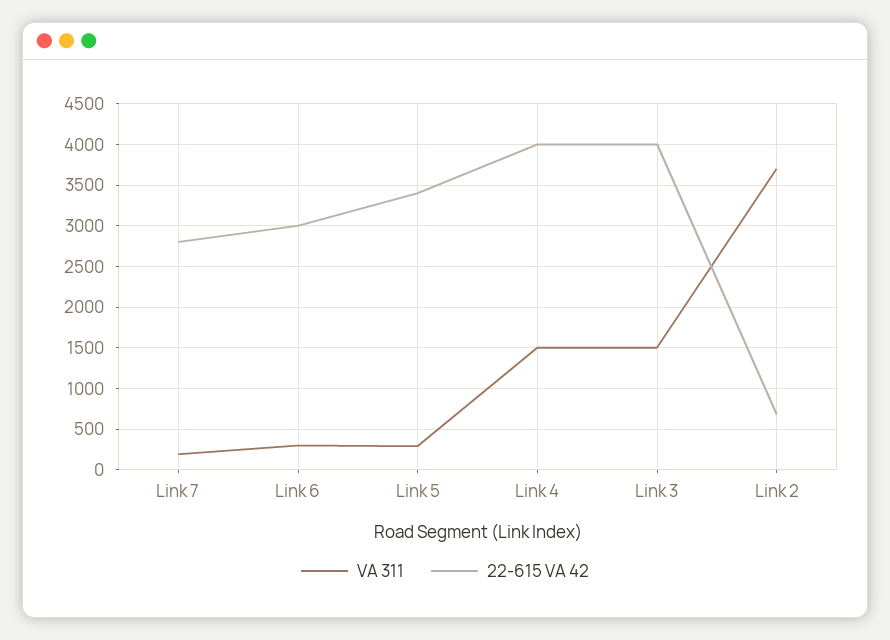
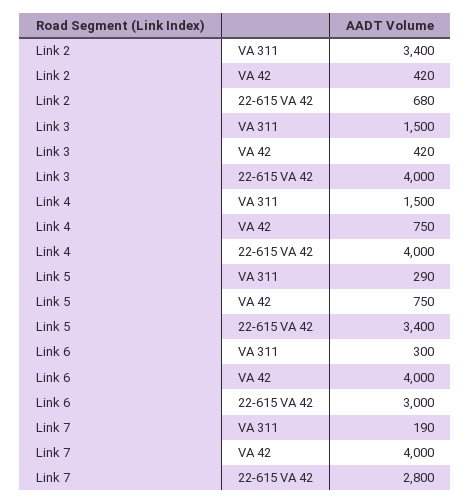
  {
    "VA 311": {
      "Link 7": 190,
      "Link 6": 300,
      "Link 5": 290,
      "Link 4": 1500,
      "Link 3": 1500,
-     "Link 2": 3700
+     "Link 2": 3400
    },
    "22-615 VA 42": {
      "Link 7": 2800,
      "Link 6": 3000,
      "Link 5": 3400,
      "Link 4": 4000,
      "Link 3": 4000,
      "Link 2": 680
-   }
+   },
+   "VA 42": {
+     "Link 2": 420,
+     "Link 3": 420,
+     "Link 4": 750,
+     "Link 5": 750,
+     "Link 6": 4000,
+     "Link 7": 4000
+   }
  }

